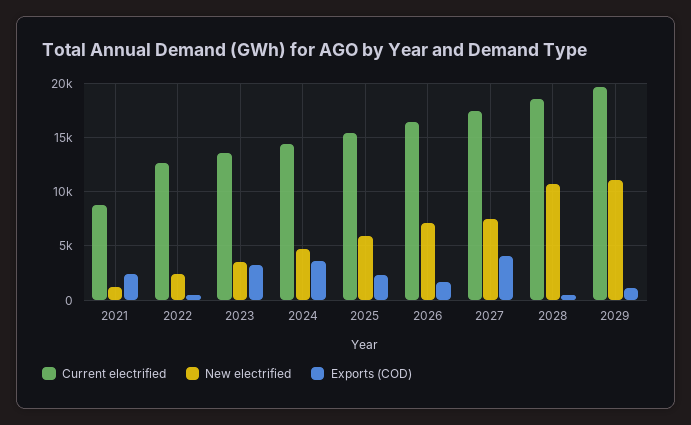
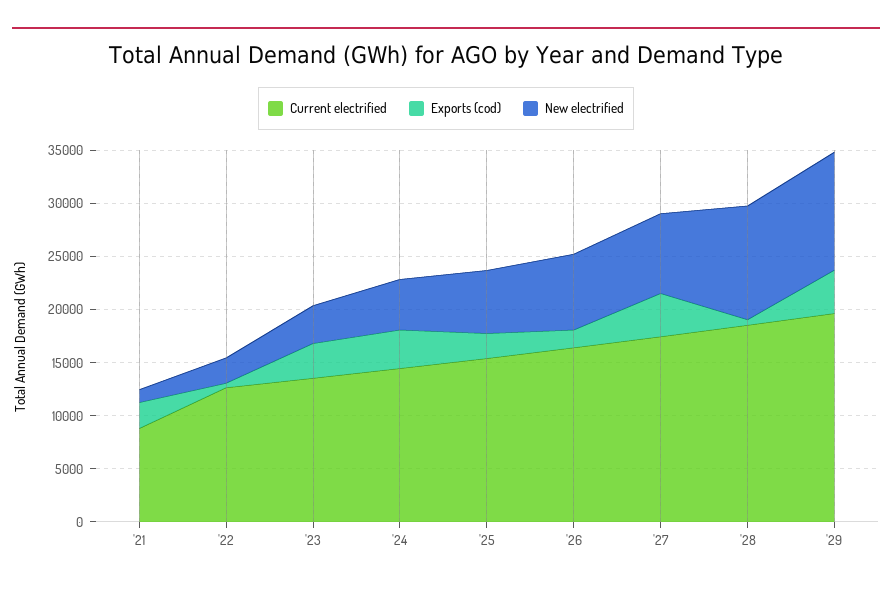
  {
    "Current electrified": {
      "2021": 9000,
      "2022": 13000,
      "2023": 14000,
      "2024": 14000,
      "2025": 15000,
      "2026": 16000,
      "2027": 17000,
      "2028": 19000,
      "2029": 20000
    },
    "New electrified": {
      "2021": 1000,
      "2022": 2000,
      "2023": 4000,
      "2024": 5000,
      "2025": 6000,
      "2026": 7000,
      "2027": 8000,
      "2028": 11000,
      "2029": 11000
    },
    "Exports (COD)": {
      "2021": 2000,
      "2022": 0,
      "2023": 3000,
      "2024": 4000,
      "2025": 2000,
      "2026": 2000,
      "2027": 4000,
      "2028": 1000,
-     "2029": 1000
+     "2029": 4000
    }
  }

